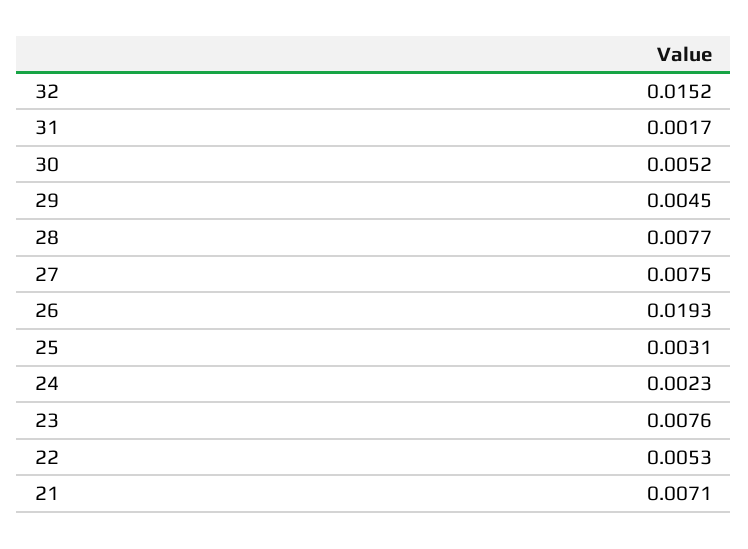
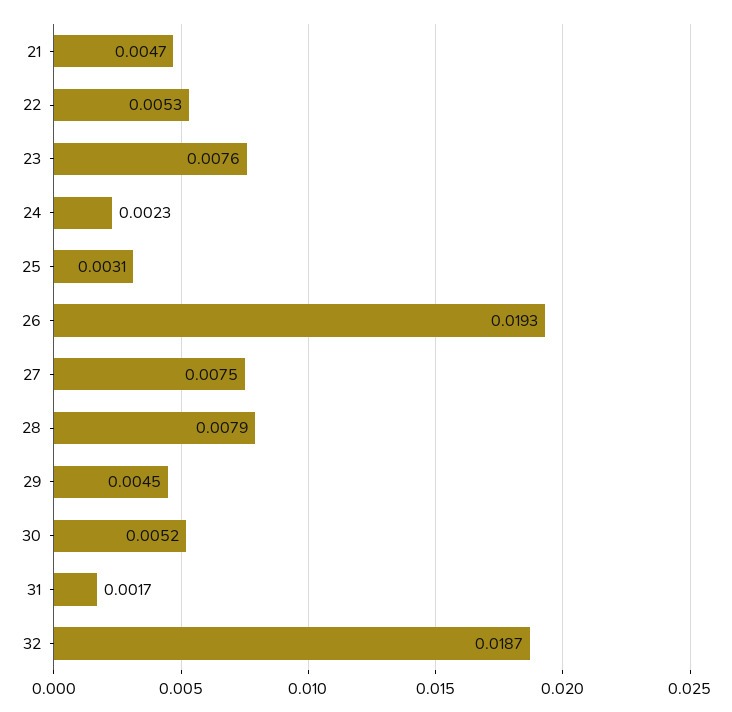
  {
-   "32": 0.0152,
+   "32": 0.0187,
    "31": 0.0017,
    "30": 0.0052,
    "29": 0.0045,
-   "28": 0.0077,
+   "28": 0.0079,
    "27": 0.0075,
    "26": 0.0193,
    "25": 0.0031,
    "24": 0.0023,
    "23": 0.0076,
    "22": 0.0053,
-   "21": 0.0071
+   "21": 0.0047
  }

